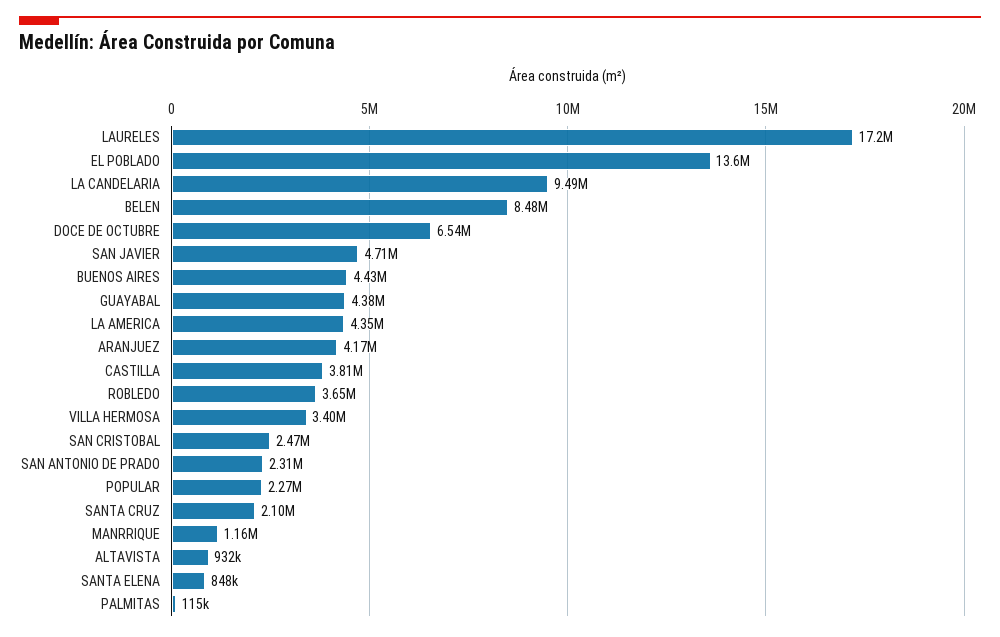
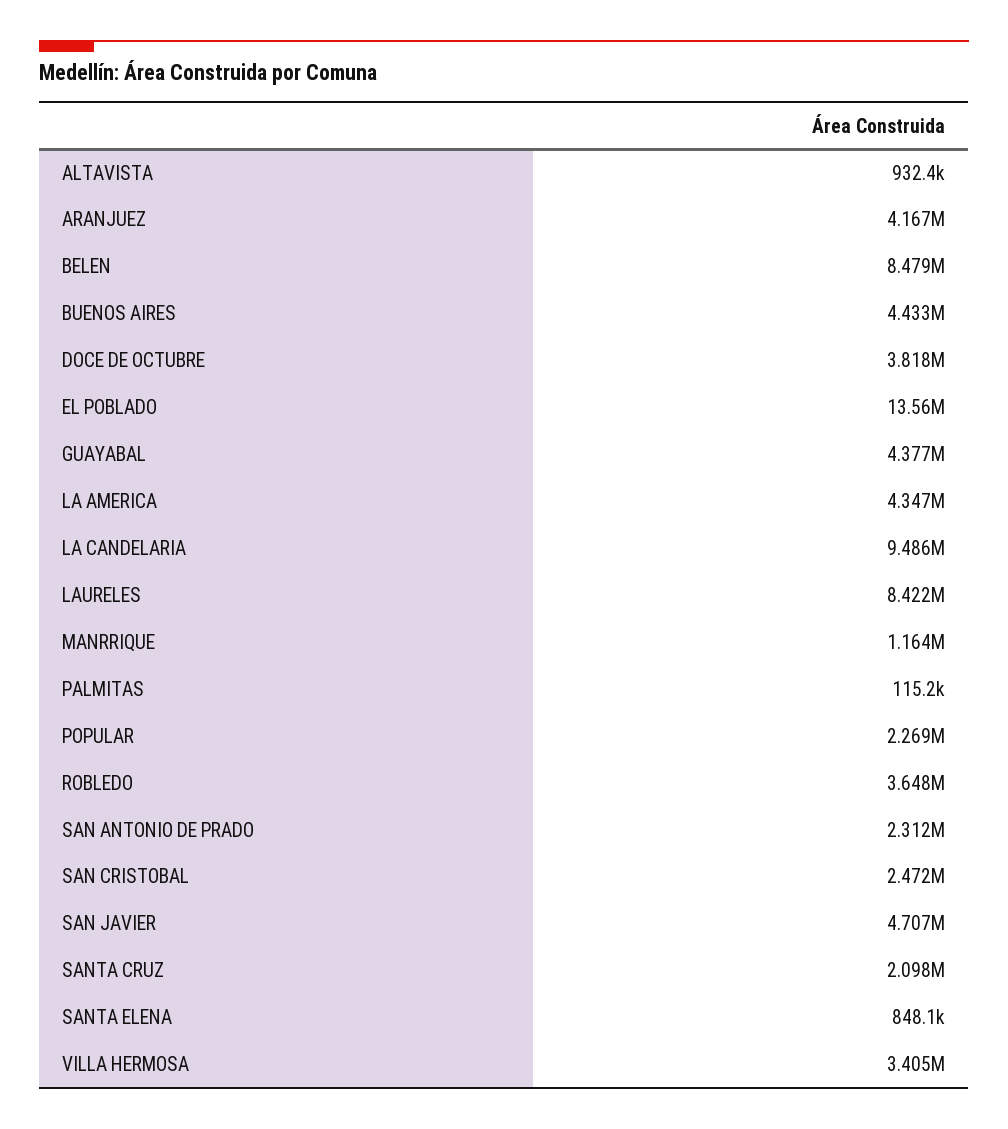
  {
-   "LAURELES": 17200000,
+   "LAURELES": 8422000,
    "EL POBLADO": 13560000,
    "LA CANDELARIA": 9486000,
    "BELEN": 8479000,
-   "DOCE DE OCTUBRE": 6540000,
+   "DOCE DE OCTUBRE": 3818000,
    "SAN JAVIER": 4707000,
    "BUENOS AIRES": 4433000,
    "GUAYABAL": 4377000,
    "LA AMERICA": 4347000,
    "ARANJUEZ": 4167000,
-   "CASTILLA": 3810000,
    "ROBLEDO": 3648000,
    "VILLA HERMOSA": 3405000,
    "SAN CRISTOBAL": 2472000,
    "SAN ANTONIO DE PRADO": 2312000,
    "POPULAR": 2269000,
    "SANTA CRUZ": 2098000,
    "MANRRIQUE": 1164000,
    "ALTAVISTA": 932400,
    "SANTA ELENA": 848100,
    "PALMITAS": 115200
  }

